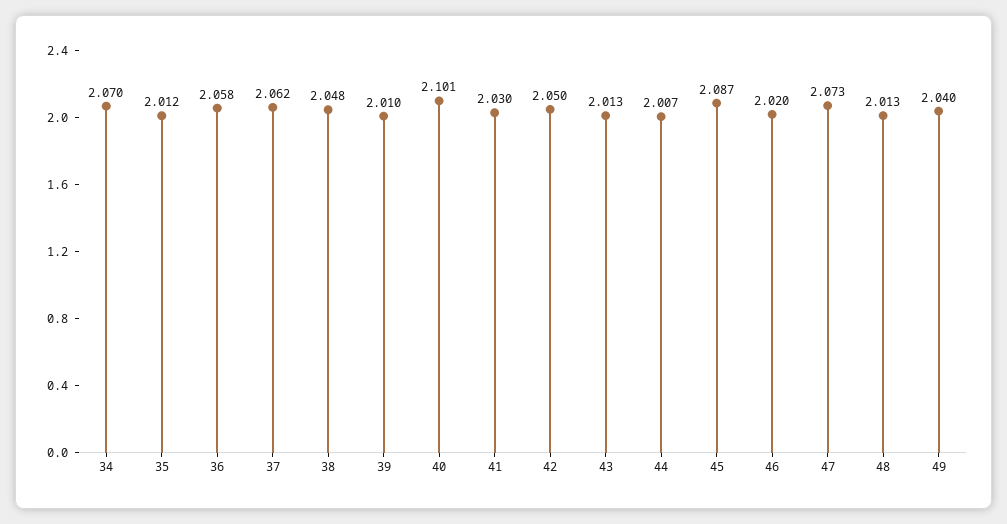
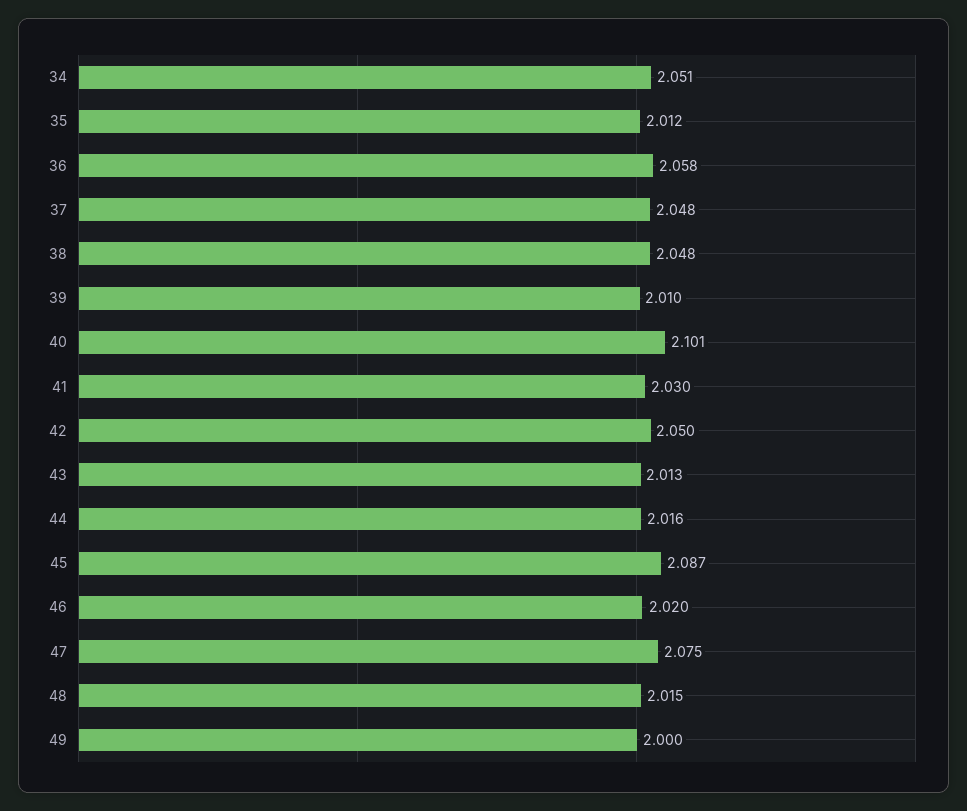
  {
-   "34": 2.07,
+   "34": 2.051,
    "35": 2.012,
    "36": 2.058,
-   "37": 2.062,
+   "37": 2.048,
    "38": 2.048,
    "39": 2.01,
    "40": 2.101,
    "41": 2.03,
    "42": 2.05,
    "43": 2.013,
-   "44": 2.007,
+   "44": 2.016,
    "45": 2.087,
    "46": 2.02,
-   "47": 2.073,
+   "47": 2.075,
-   "48": 2.013,
+   "48": 2.015,
-   "49": 2.04
+   "49": 2
  }

